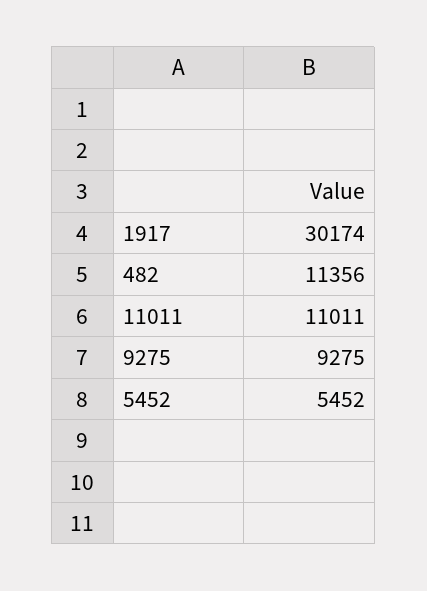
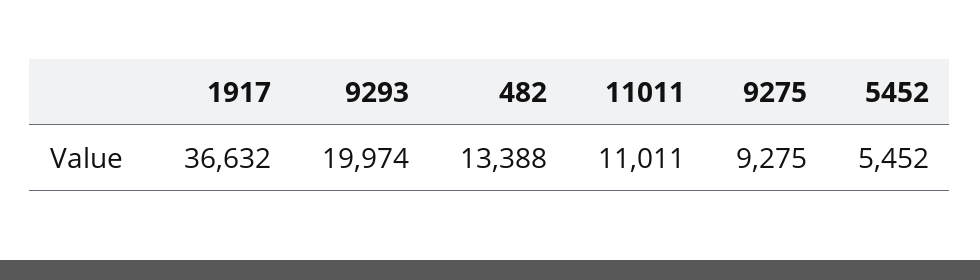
  {
-   "1917": 30174,
+   "1917": 36632,
-   "482": 11356,
+   "482": 13388,
    "11011": 11011,
    "9275": 9275,
-   "5452": 5452
+   "5452": 5452,
+   "9293": 19974
  }

